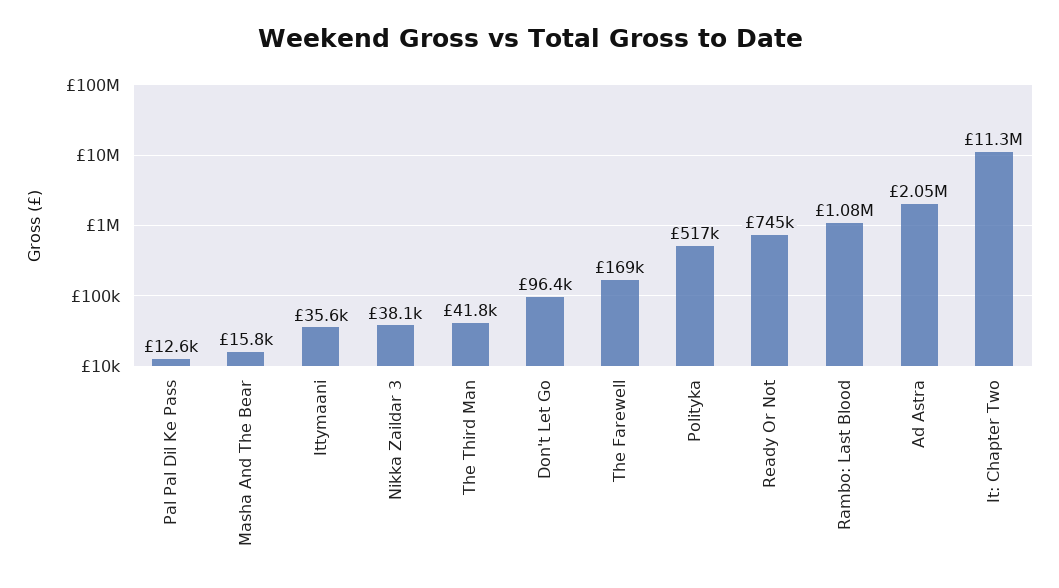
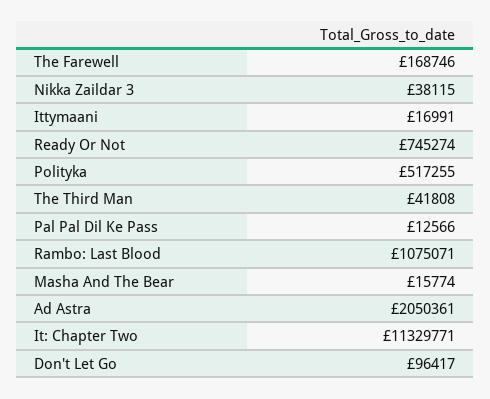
  {
    "Pal Pal Dil Ke Pass": 12566,
    "Masha And The Bear": 15774,
-   "Ittymaani": 35600,
+   "Ittymaani": 16991,
    "Nikka Zaildar 3": 38115,
    "The Third Man": 41808,
    "Don't Let Go": 96417,
    "The Farewell": 168746,
    "Polityka": 517255,
    "Ready Or Not": 745274,
    "Rambo: Last Blood": 1075071,
    "Ad Astra": 2050361,
    "It: Chapter Two": 11329771
  }

